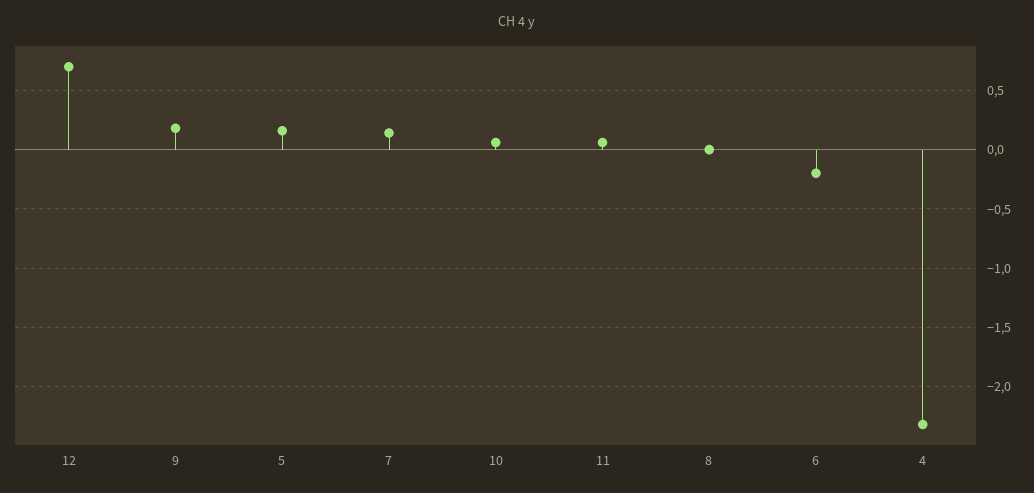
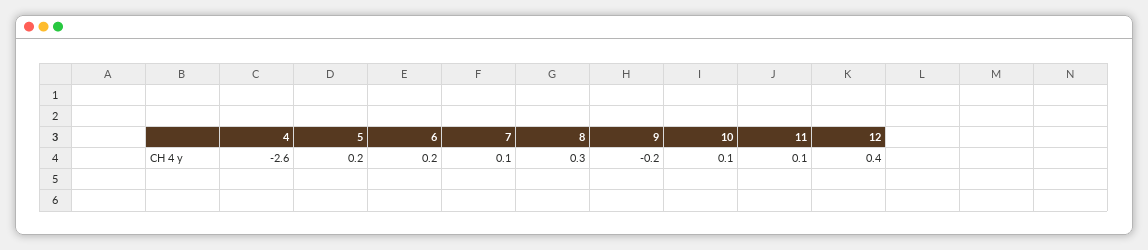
  {
-   "12": 0.7,
+   "12": 0.4,
-   "9": 0.2,
+   "9": -0.2,
    "5": 0.2,
    "7": 0.1,
    "10": 0.1,
    "11": 0.1,
-   "8": 0,
+   "8": 0.3,
-   "6": -0.2,
+   "6": 0.2,
-   "4": -2.3
+   "4": -2.6
  }

